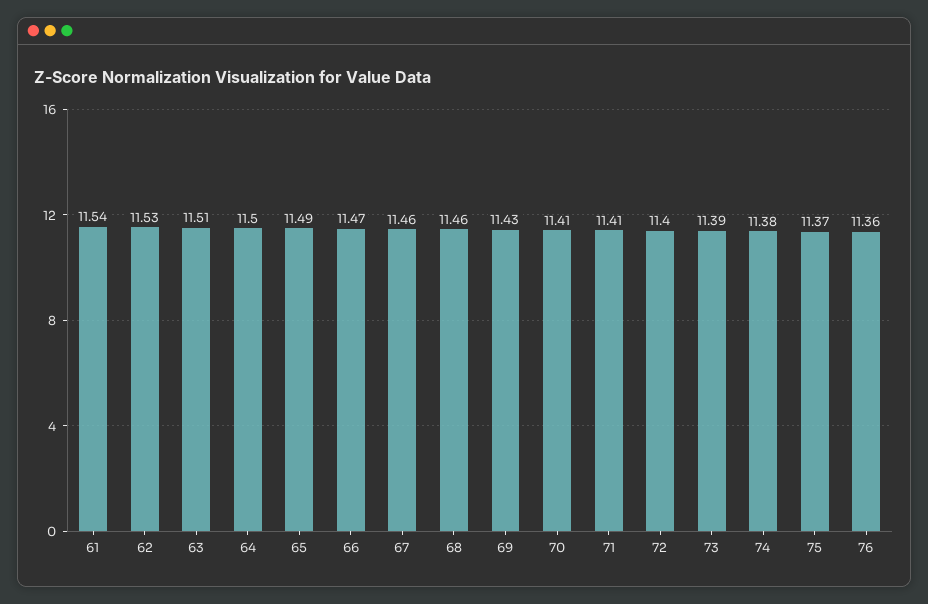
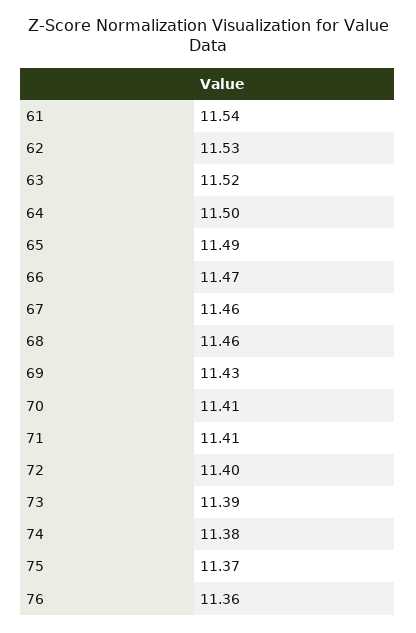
  {
    "61": 11.54,
    "62": 11.53,
-   "63": 11.51,
+   "63": 11.52,
    "64": 11.5,
    "65": 11.49,
    "66": 11.47,
    "67": 11.46,
    "68": 11.46,
    "69": 11.43,
    "70": 11.41,
    "71": 11.41,
    "72": 11.4,
    "73": 11.39,
    "74": 11.38,
    "75": 11.37,
    "76": 11.36
  }

